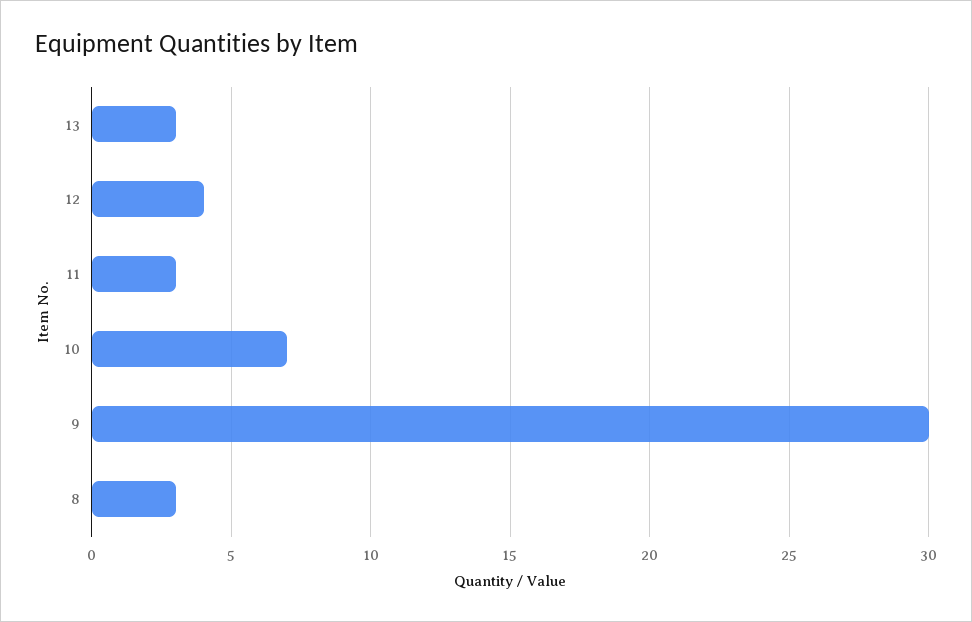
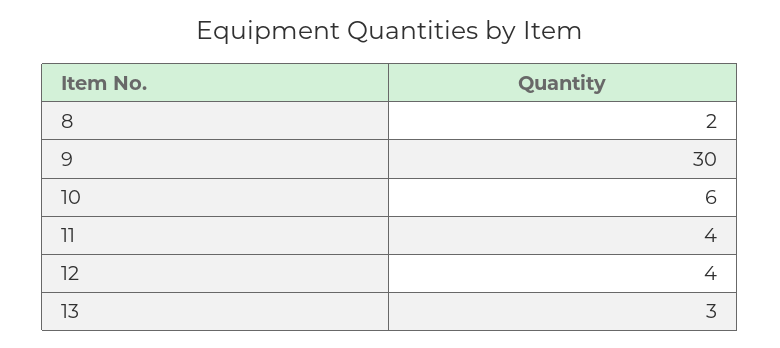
  {
    "13": 3,
    "12": 4,
-   "11": 3,
+   "11": 4,
-   "10": 7,
+   "10": 6,
    "9": 30,
-   "8": 3
+   "8": 2
  }

